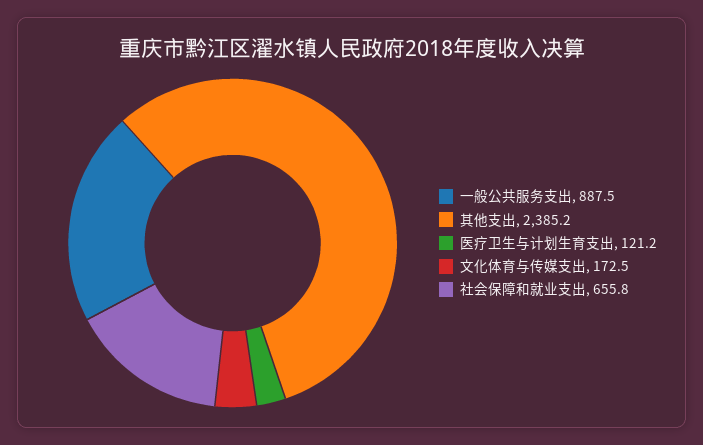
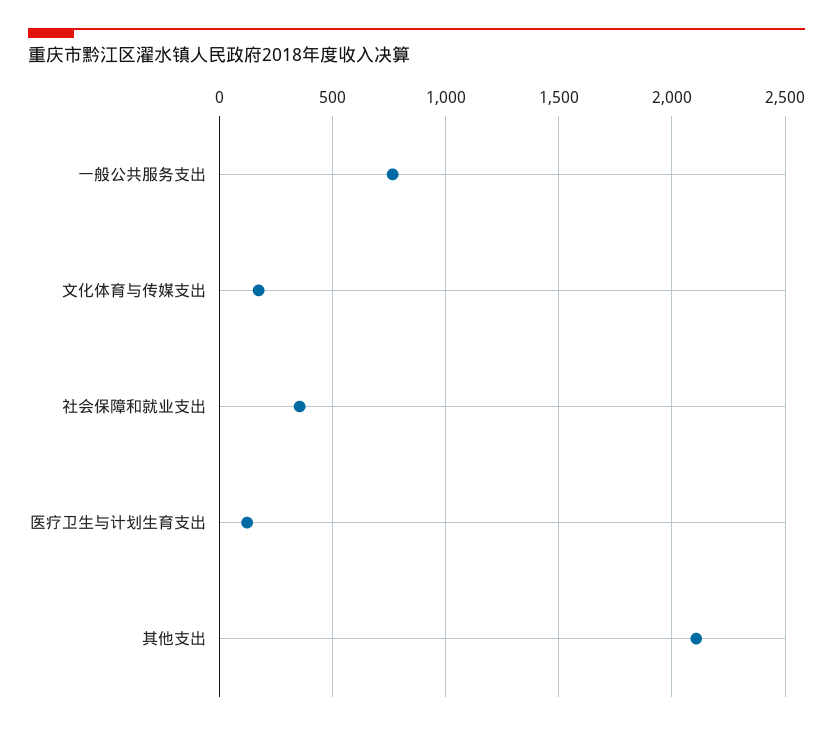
  {
-   "一般公共服务支出": 887.5,
+   "一般公共服务支出": 750,
-   "其他支出": 2385.2,
+   "其他支出": 2100,
    "医疗卫生与计划生育支出": 121.2,
    "文化体育与传媒支出": 172.5,
-   "社会保障和就业支出": 655.8
+   "社会保障和就业支出": 350
  }

